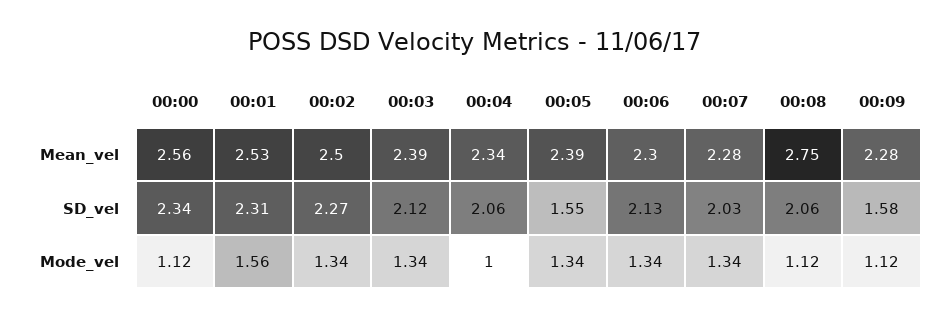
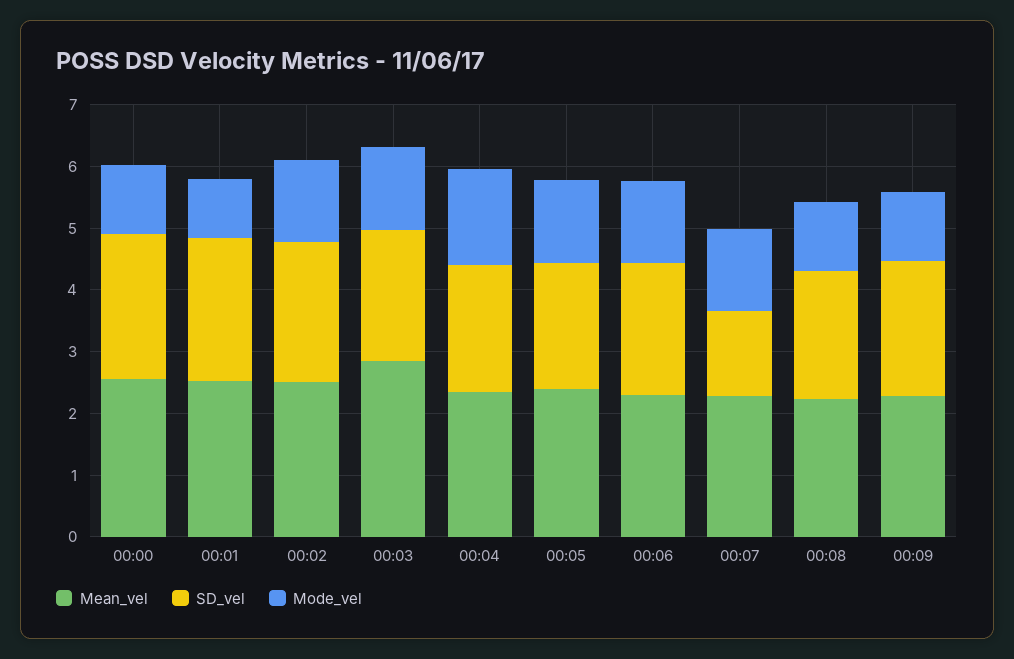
  {
    "Mean_vel": {
      "00:00": 2.56,
      "00:01": 2.53,
      "00:02": 2.5,
-     "00:03": 2.39,
+     "00:03": 2.8,
      "00:04": 2.34,
      "00:05": 2.39,
      "00:06": 2.3,
      "00:07": 2.28,
-     "00:08": 2.75,
+     "00:08": 2.2,
      "00:09": 2.28
    },
    "SD_vel": {
      "00:00": 2.34,
      "00:01": 2.31,
      "00:02": 2.27,
      "00:03": 2.12,
      "00:04": 2.06,
-     "00:05": 1.55,
+     "00:05": 2,
      "00:06": 2.13,
-     "00:07": 2.03,
+     "00:07": 1.4,
      "00:08": 2.06,
-     "00:09": 1.58
+     "00:09": 2.2
    },
    "Mode_vel": {
      "00:00": 1.12,
-     "00:01": 1.56,
+     "00:01": 1,
      "00:02": 1.34,
      "00:03": 1.34,
-     "00:04": 1,
+     "00:04": 1.6,
      "00:05": 1.34,
      "00:06": 1.34,
      "00:07": 1.34,
      "00:08": 1.12,
      "00:09": 1.12
    }
  }

